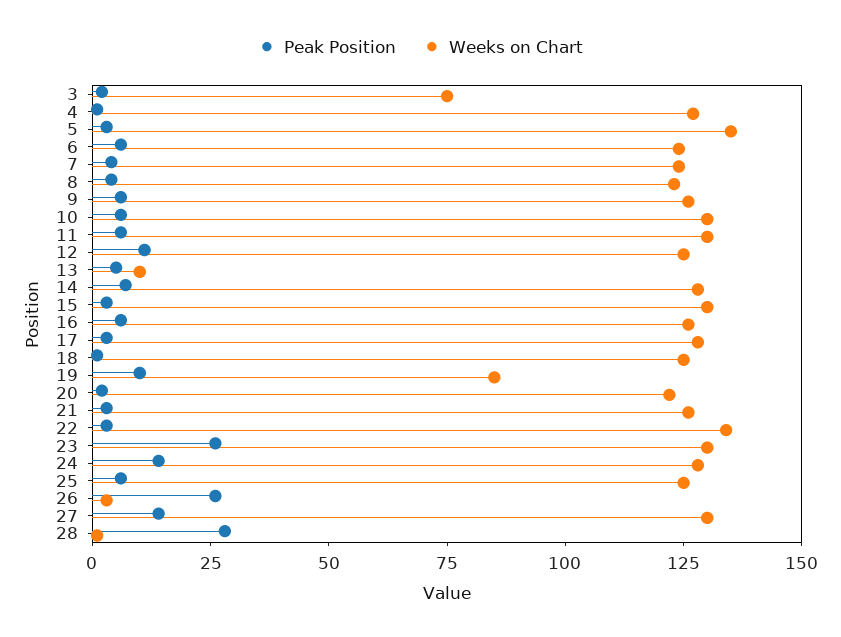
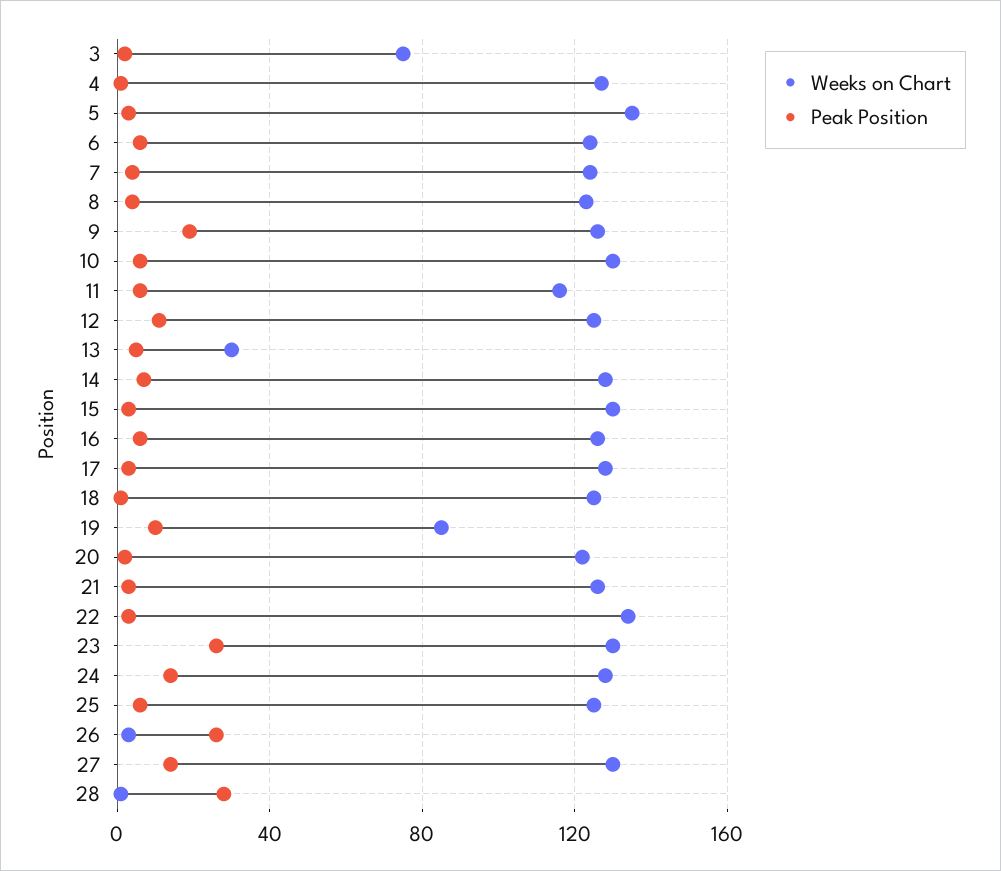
  {
    "Peak Position": {
      "3": 0,
      "4": 0,
      "5": 5,
      "6": 5,
      "7": 5,
      "8": 5,
-     "9": 5,
+     "9": 20,
      "10": 5,
      "11": 5,
      "12": 10,
      "13": 5,
      "14": 5,
      "15": 5,
      "16": 5,
      "17": 5,
      "18": 0,
      "19": 10,
      "20": 0,
      "21": 5,
      "22": 5,
      "23": 25,
      "24": 15,
      "25": 5,
      "26": 25,
      "27": 15,
      "28": 30
    },
    "Weeks on Chart": {
      "3": 75,
      "4": 125,
      "5": 135,
      "6": 125,
      "7": 125,
      "8": 125,
      "9": 125,
      "10": 130,
-     "11": 130,
+     "11": 115,
      "12": 125,
-     "13": 10,
+     "13": 30,
      "14": 130,
      "15": 130,
      "16": 125,
      "17": 130,
      "18": 125,
      "19": 85,
      "20": 120,
      "21": 125,
      "22": 135,
      "23": 130,
      "24": 130,
      "25": 125,
      "26": 5,
      "27": 130,
      "28": 0
    }
  }

